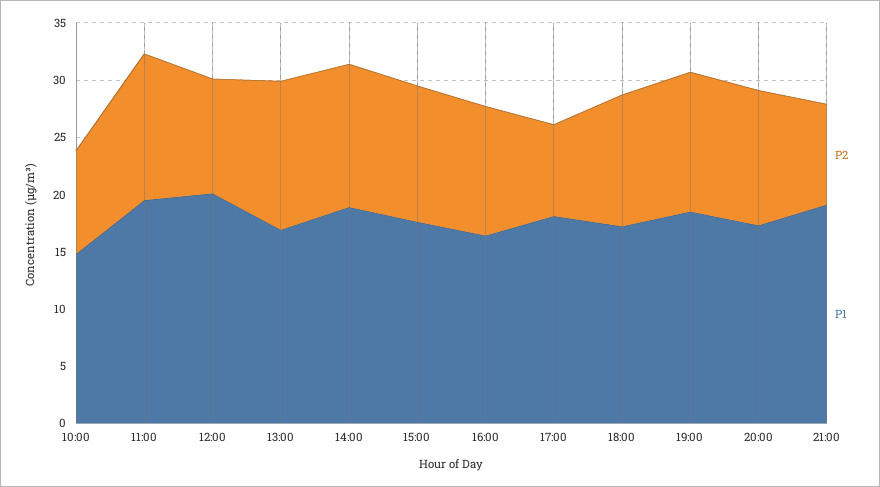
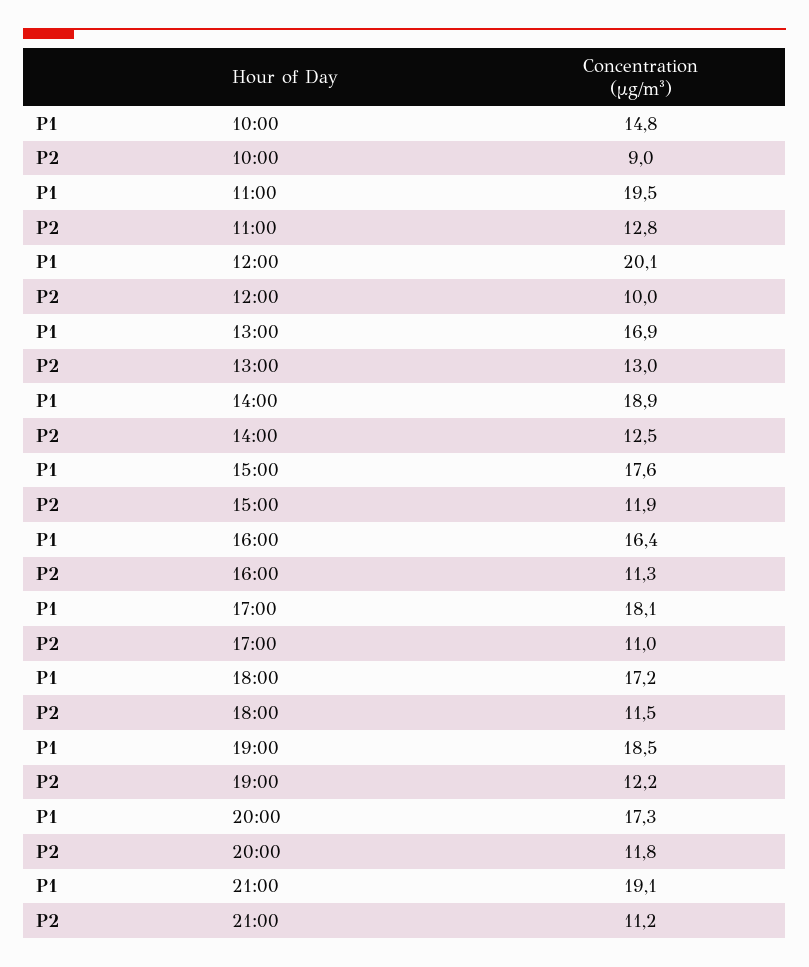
  {
    "P2": {
      "10:00": 9,
      "11:00": 12.8,
      "12:00": 10,
      "13:00": 13,
      "14:00": 12.5,
      "15:00": 11.9,
      "16:00": 11.3,
-     "17:00": 8,
+     "17:00": 11,
      "18:00": 11.5,
      "19:00": 12.2,
      "20:00": 11.8,
-     "21:00": 9
+     "21:00": 11.2
    },
    "P1": {
      "10:00": 14.8,
      "11:00": 19.5,
      "12:00": 20.1,
      "13:00": 16.9,
      "14:00": 18.9,
      "15:00": 17.6,
      "16:00": 16.4,
      "17:00": 18.1,
      "18:00": 17.2,
      "19:00": 18.5,
      "20:00": 17.3,
      "21:00": 19.1
    }
  }

